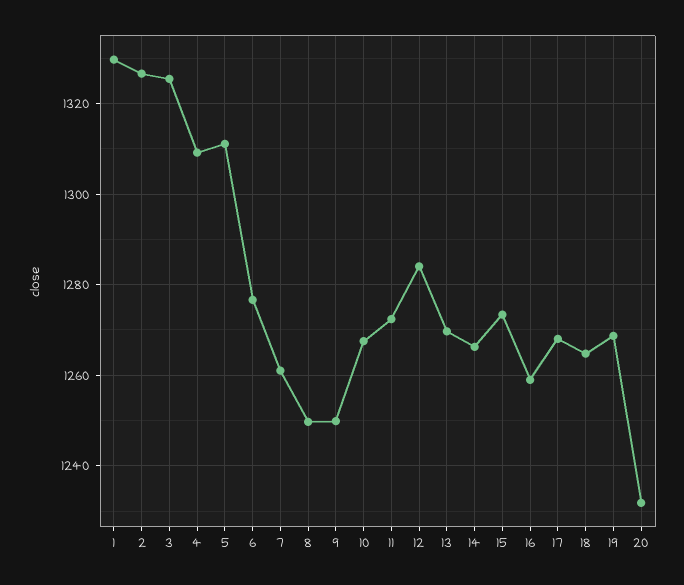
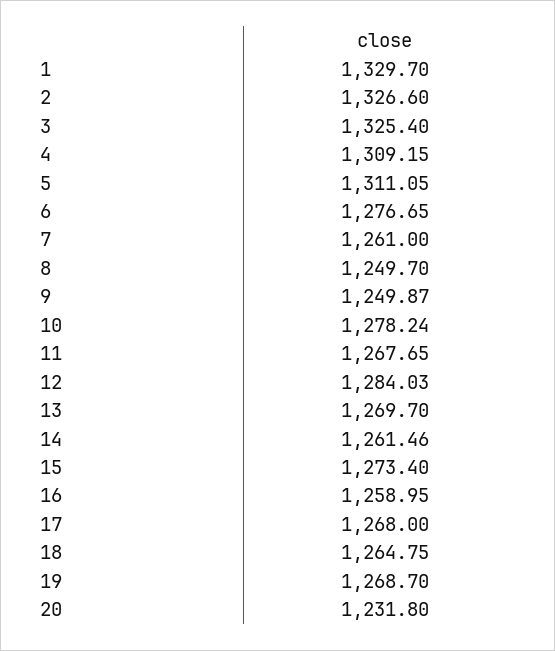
  {
    "1": 1329.7,
    "2": 1326.6,
    "3": 1325.4,
    "4": 1309.15,
    "5": 1311.05,
    "6": 1276.65,
    "7": 1261,
    "8": 1249.7,
    "9": 1249.87,
-   "10": 1268,
+   "10": 1278.24,
-   "11": 1272,
+   "11": 1267.65,
    "12": 1284.03,
    "13": 1269.7,
-   "14": 1266,
+   "14": 1261.46,
    "15": 1273.4,
    "16": 1258.95,
    "17": 1268,
    "18": 1264.75,
    "19": 1268.7,
    "20": 1231.8
  }

